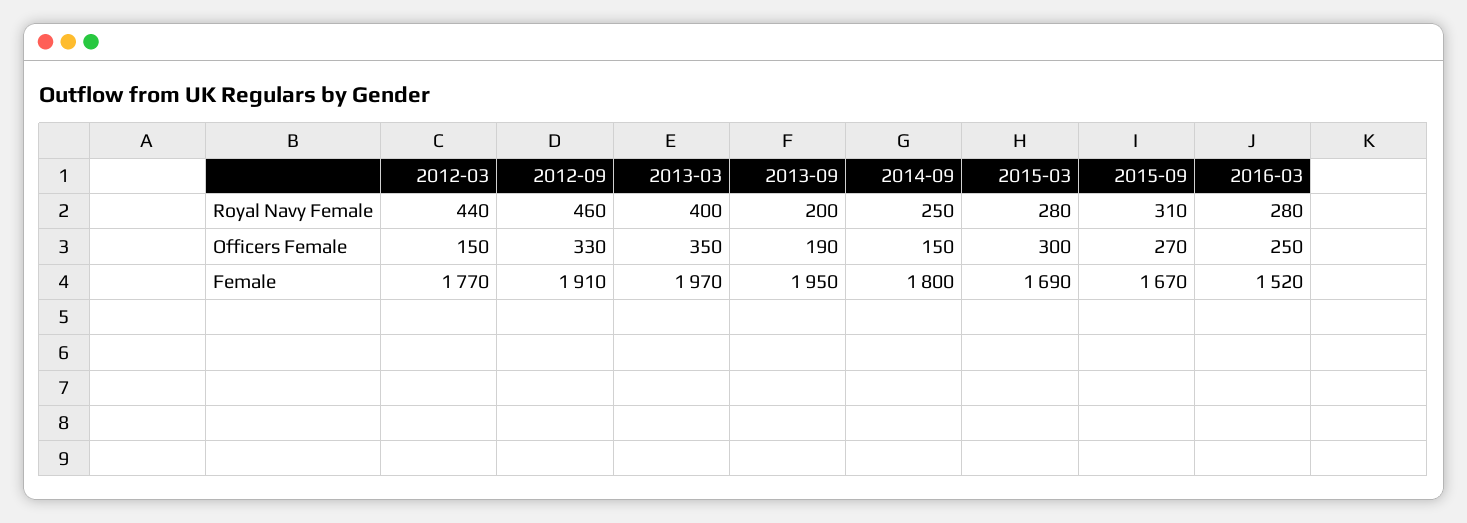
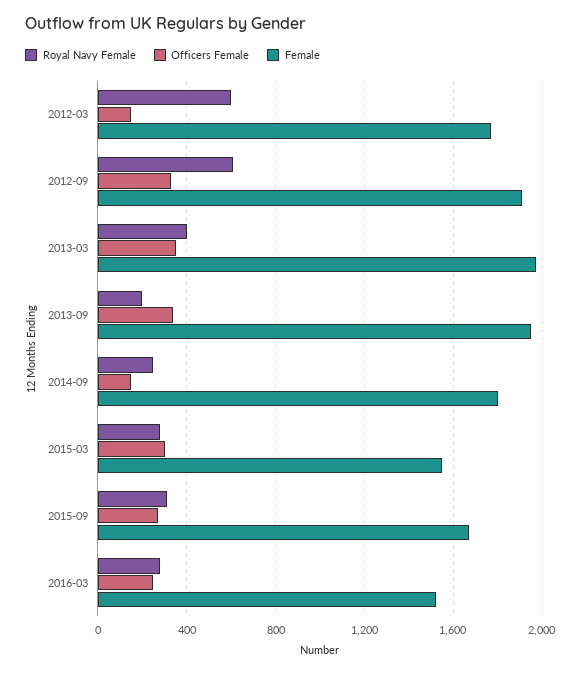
  {
    "Royal Navy Female": {
-     "2012-03": 440,
+     "2012-03": 600,
-     "2012-09": 460,
+     "2012-09": 600,
      "2013-03": 400,
      "2013-09": 200,
      "2014-09": 250,
      "2015-03": 280,
      "2015-09": 310,
      "2016-03": 280
    },
    "Officers Female": {
      "2012-03": 150,
      "2012-09": 330,
      "2013-03": 350,
-     "2013-09": 190,
+     "2013-09": 350,
      "2014-09": 150,
      "2015-03": 300,
      "2015-09": 270,
      "2016-03": 250
    },
    "Female": {
      "2012-03": 1770,
      "2012-09": 1910,
      "2013-03": 1970,
      "2013-09": 1950,
      "2014-09": 1800,
-     "2015-03": 1690,
+     "2015-03": 1550,
      "2015-09": 1670,
      "2016-03": 1520
    }
  }

